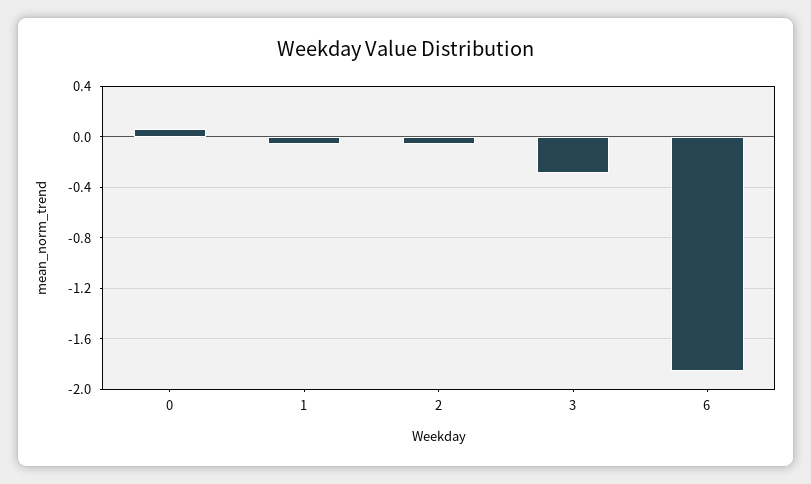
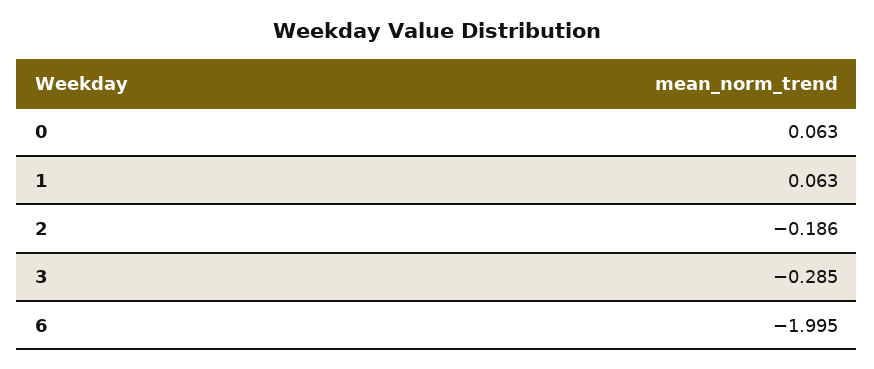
  {
    "0": 0.063,
-   "1": -0.05,
+   "1": 0.063,
-   "2": -0.05,
+   "2": -0.186,
    "3": -0.285,
-   "6": -1.85
+   "6": -1.995
  }

